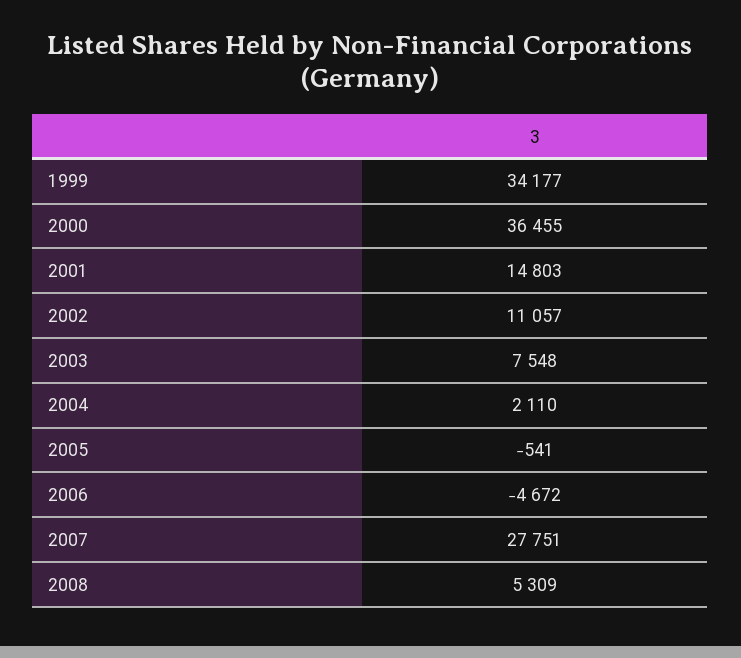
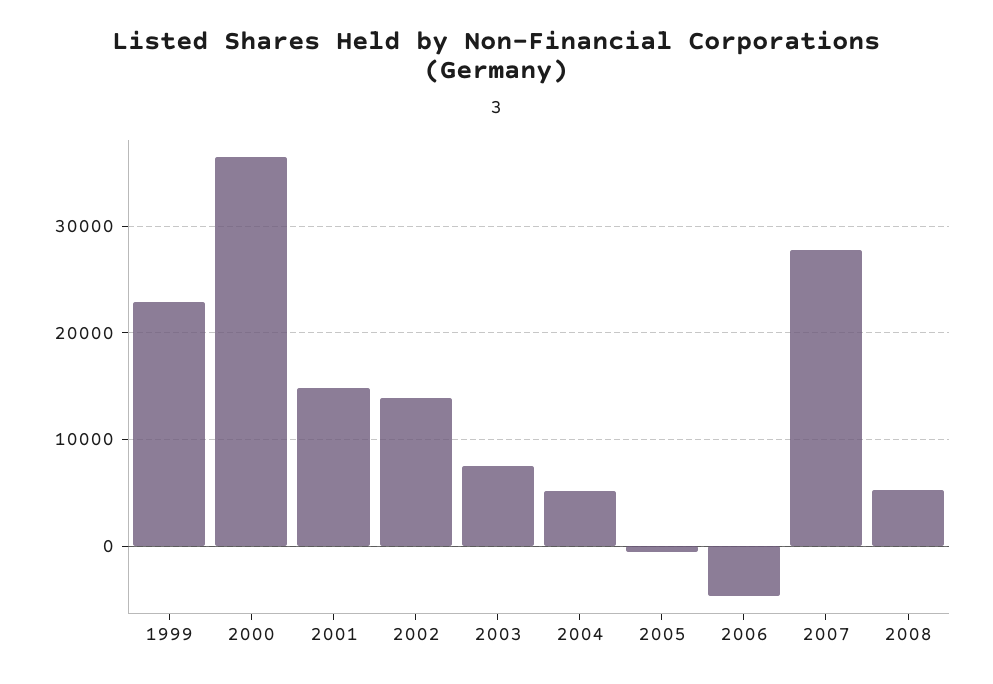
  {
-   "1999": 34177,
+   "1999": 23000,
    "2000": 36455,
    "2001": 14803,
-   "2002": 11057,
+   "2002": 14000,
    "2003": 7548,
-   "2004": 2110,
+   "2004": 5000,
    "2005": -541,
    "2006": -4672,
    "2007": 27751,
    "2008": 5309
  }

